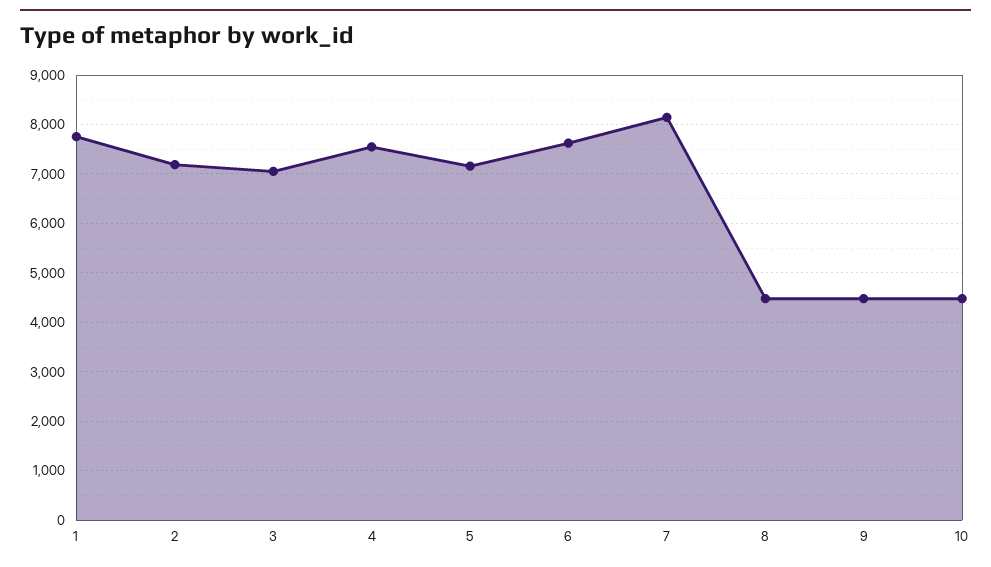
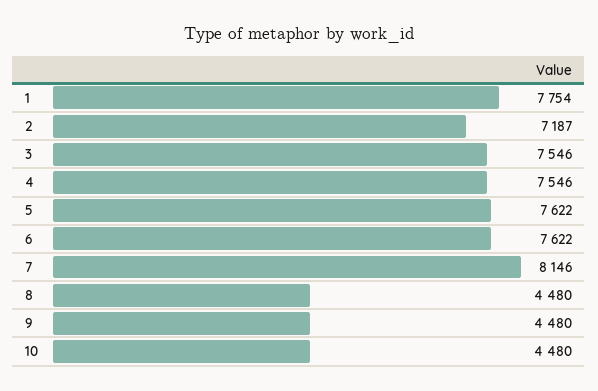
  {
    "1": 7754,
    "2": 7187,
-   "3": 7000,
+   "3": 7546,
    "4": 7546,
-   "5": 7200,
+   "5": 7622,
    "6": 7622,
    "7": 8146,
    "8": 4480,
    "9": 4480,
    "10": 4480
  }

